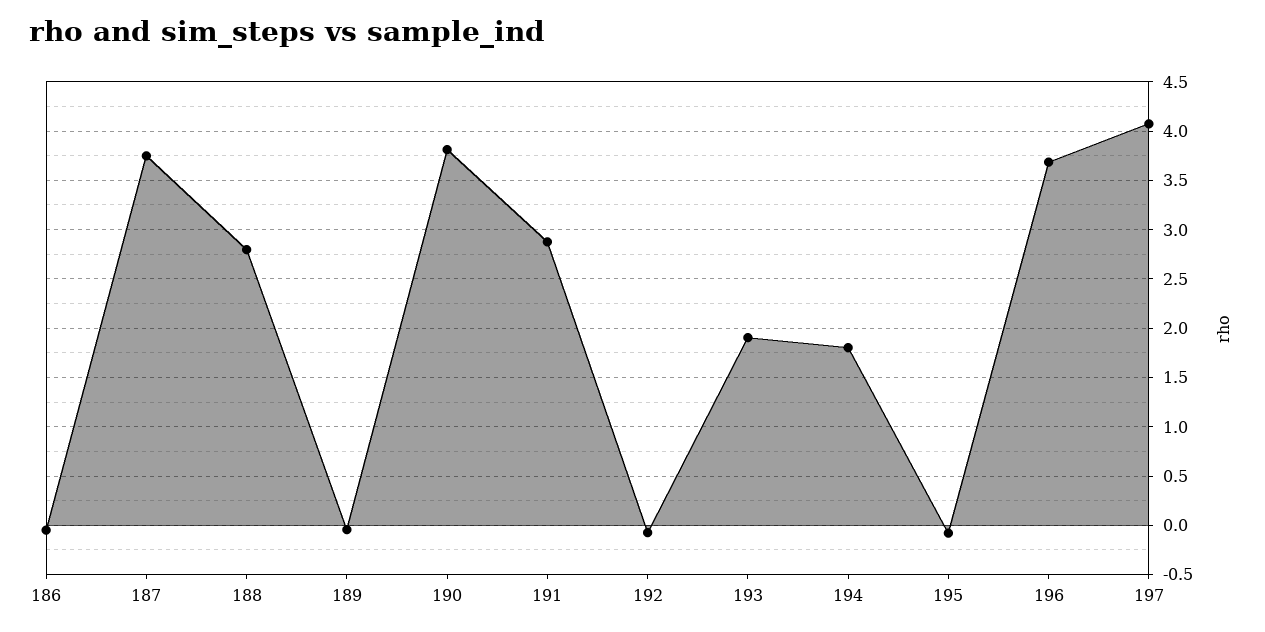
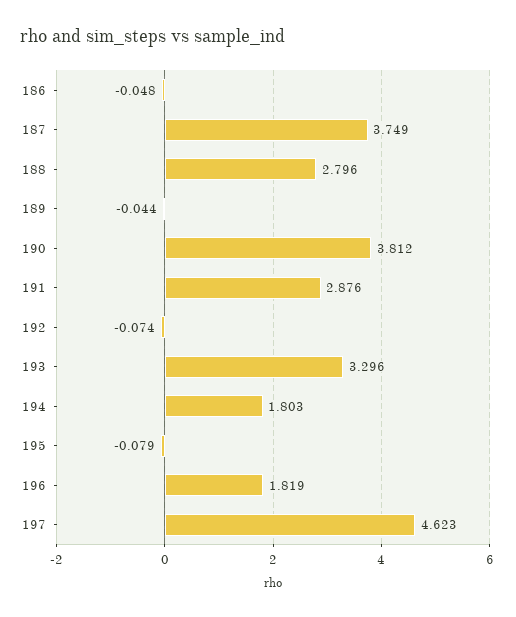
  {
    "186": -0.048,
    "187": 3.749,
    "188": 2.796,
    "189": -0.044,
    "190": 3.812,
    "191": 2.876,
    "192": -0.074,
-   "193": 1.9,
+   "193": 3.296,
    "194": 1.803,
    "195": -0.079,
-   "196": 3.7,
+   "196": 1.819,
-   "197": 4.1
+   "197": 4.623
  }

